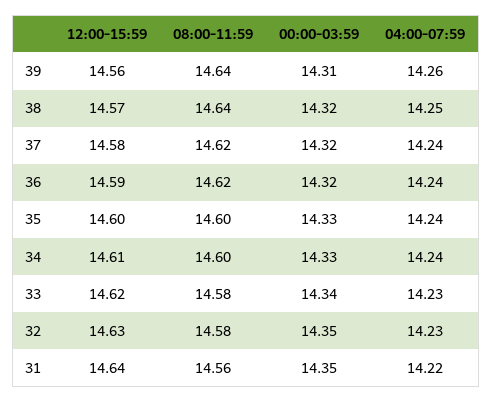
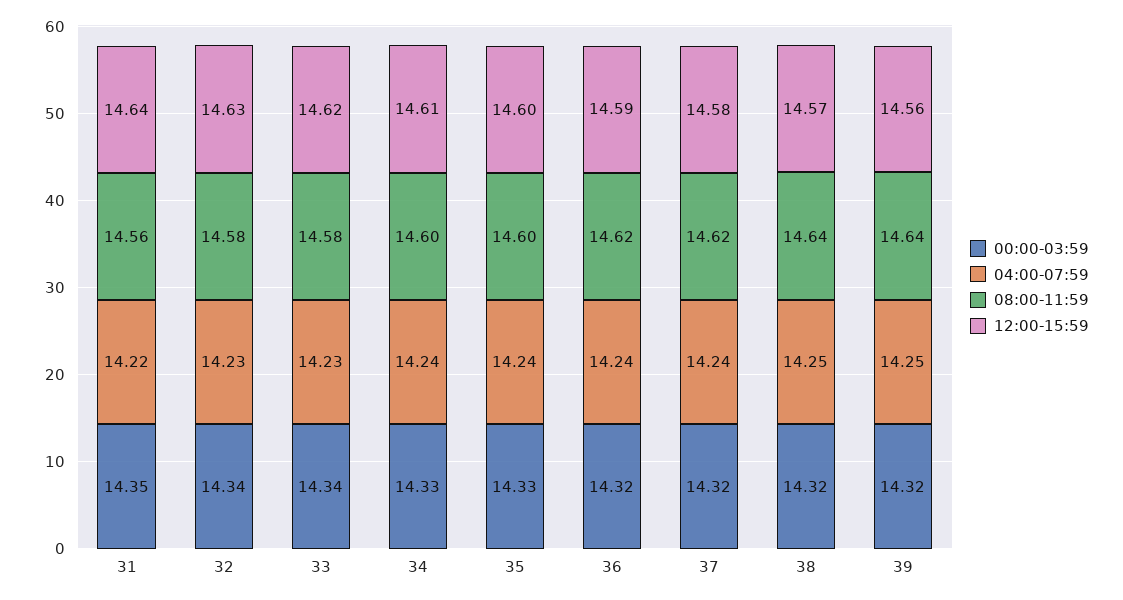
  {
    "12:00-15:59": {
      "39": 14.56,
      "38": 14.57,
      "37": 14.58,
      "36": 14.59,
      "35": 14.6,
      "34": 14.61,
      "33": 14.62,
      "32": 14.63,
      "31": 14.64
    },
    "08:00-11:59": {
      "39": 14.64,
      "38": 14.64,
      "37": 14.62,
      "36": 14.62,
      "35": 14.6,
      "34": 14.6,
      "33": 14.58,
      "32": 14.58,
      "31": 14.56
    },
    "00:00-03:59": {
-     "39": 14.31,
+     "39": 14.32,
      "38": 14.32,
      "37": 14.32,
      "36": 14.32,
      "35": 14.33,
      "34": 14.33,
      "33": 14.34,
-     "32": 14.35,
+     "32": 14.34,
      "31": 14.35
    },
    "04:00-07:59": {
-     "39": 14.26,
+     "39": 14.25,
      "38": 14.25,
      "37": 14.24,
      "36": 14.24,
      "35": 14.24,
      "34": 14.24,
      "33": 14.23,
      "32": 14.23,
      "31": 14.22
    }
  }

